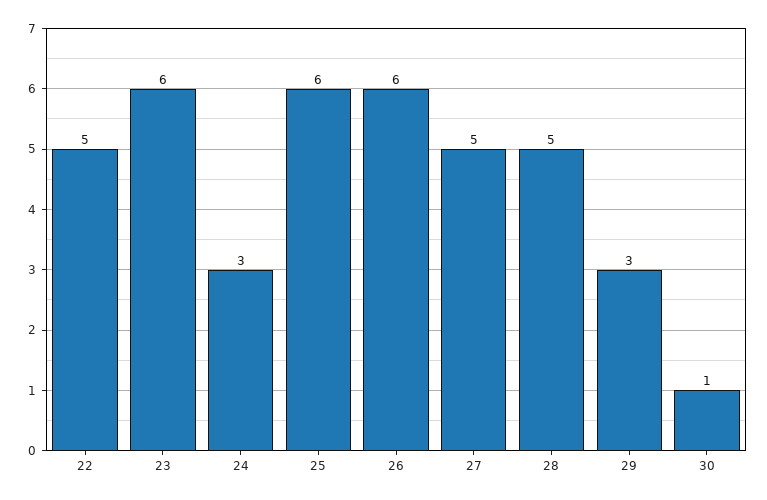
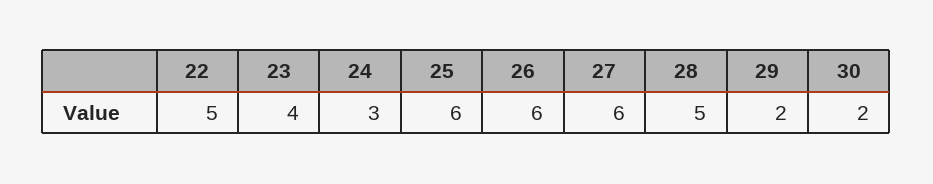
  {
    "22": 5,
-   "23": 6,
+   "23": 4,
    "24": 3,
    "25": 6,
    "26": 6,
-   "27": 5,
+   "27": 6,
    "28": 5,
-   "29": 3,
+   "29": 2,
-   "30": 1
+   "30": 2
  }

